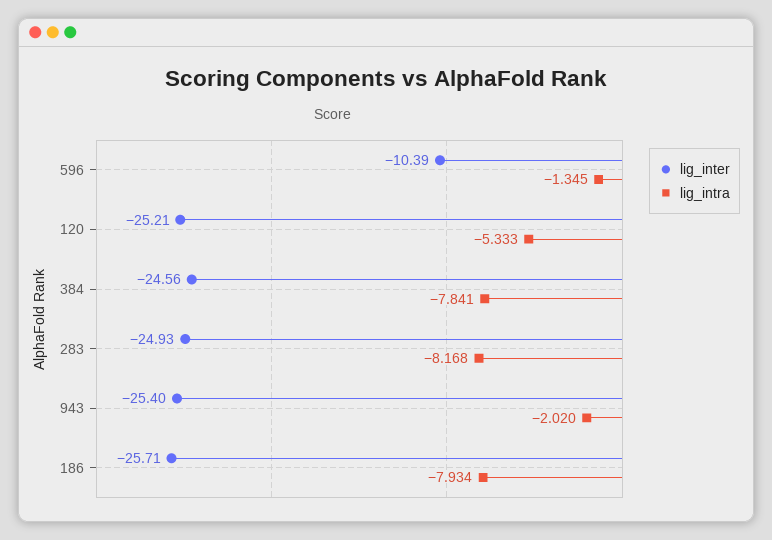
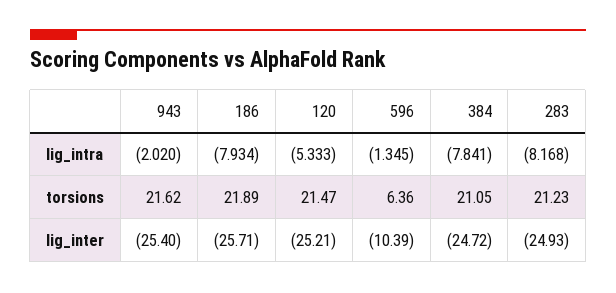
  {
    "lig_inter": {
      "596": -10.39,
      "120": -25.21,
-     "384": -24.56,
+     "384": -24.72,
      "283": -24.93,
      "943": -25.4,
      "186": -25.71
    },
    "lig_intra": {
      "596": -1.345,
      "120": -5.333,
      "384": -7.841,
      "283": -8.168,
      "943": -2.02,
      "186": -7.934
-   }
+   },
+   "torsions": {
+     "943": 21.62,
+     "186": 21.89,
+     "120": 21.47,
+     "596": 6.36,
+     "384": 21.05,
+     "283": 21.23
+   }
  }

